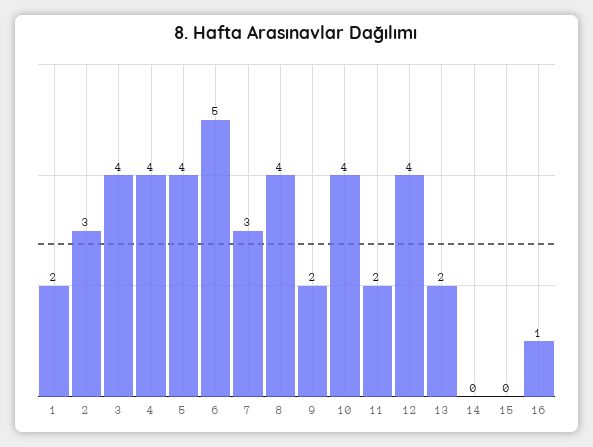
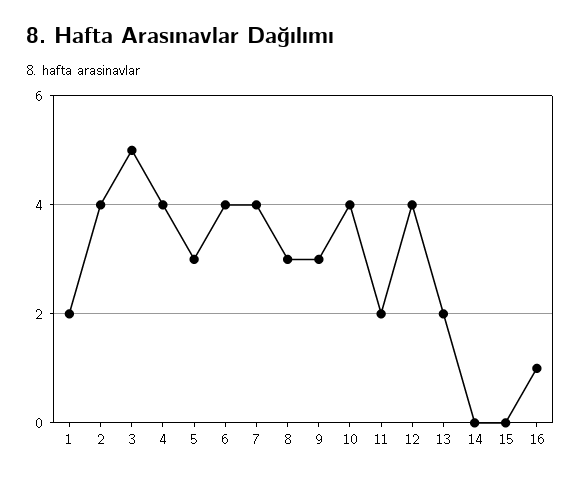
  {
    "1": 2,
-   "2": 3,
+   "2": 4,
-   "3": 4,
+   "3": 5,
    "4": 4,
-   "5": 4,
+   "5": 3,
-   "6": 5,
+   "6": 4,
-   "7": 3,
+   "7": 4,
-   "8": 4,
+   "8": 3,
-   "9": 2,
+   "9": 3,
    "10": 4,
    "11": 2,
    "12": 4,
    "13": 2,
    "14": 0,
    "15": 0,
    "16": 1
  }

